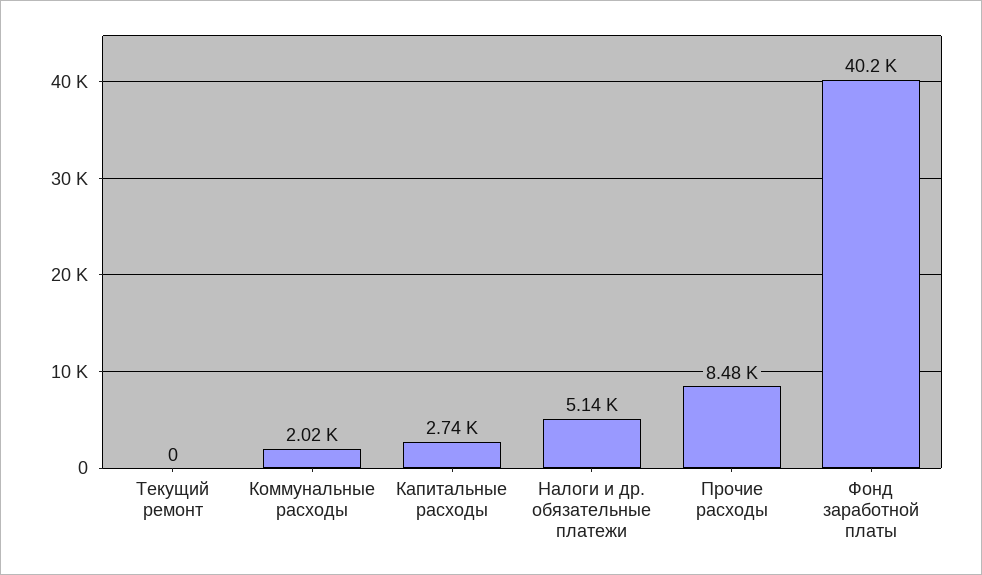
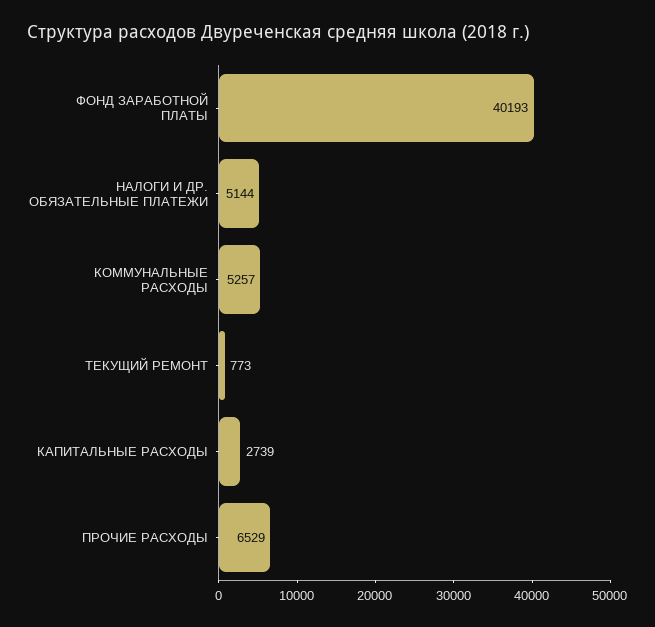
  {
-   "Текущий ремонт": 0,
+   "Текущий ремонт": 773,
-   "Коммунальные расходы": 2020,
+   "Коммунальные расходы": 5257,
    "Капитальные расходы": 2739,
    "Налоги и др. обязательные платежи": 5144,
-   "Прочие расходы": 8480,
+   "Прочие расходы": 6529,
    "Фонд заработной платы": 40193
  }

